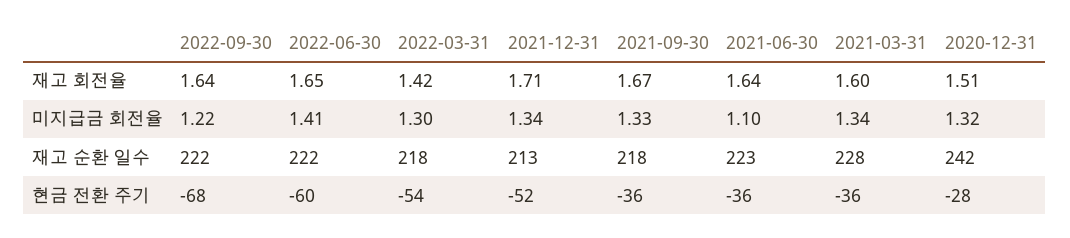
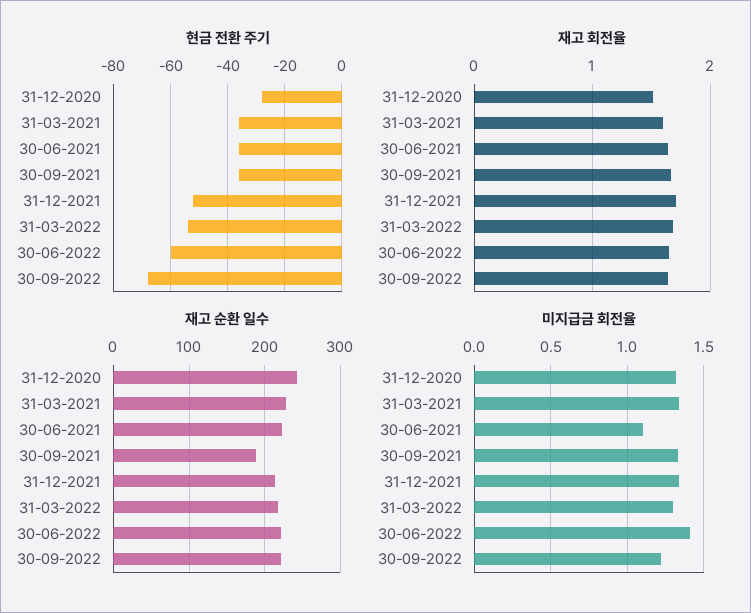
  {
    "재고 회전율": {
      "2022-09-30": 1.64,
      "2022-06-30": 1.65,
-     "2022-03-31": 1.42,
+     "2022-03-31": 1.7,
      "2021-12-31": 1.71,
      "2021-09-30": 1.67,
      "2021-06-30": 1.64,
      "2021-03-31": 1.6,
      "2020-12-31": 1.51
    },
    "미지급금 회전율": {
      "2022-09-30": 1.22,
      "2022-06-30": 1.41,
      "2022-03-31": 1.3,
      "2021-12-31": 1.34,
      "2021-09-30": 1.33,
      "2021-06-30": 1.1,
      "2021-03-31": 1.34,
      "2020-12-31": 1.32
    },
    "재고 순환 일수": {
      "2022-09-30": 222,
      "2022-06-30": 222,
      "2022-03-31": 218,
      "2021-12-31": 213,
-     "2021-09-30": 218,
+     "2021-09-30": 190,
      "2021-06-30": 223,
      "2021-03-31": 228,
      "2020-12-31": 242
    },
    "현금 전환 주기": {
      "2022-09-30": -68,
      "2022-06-30": -60,
      "2022-03-31": -54,
      "2021-12-31": -52,
      "2021-09-30": -36,
      "2021-06-30": -36,
      "2021-03-31": -36,
      "2020-12-31": -28
    }
  }

